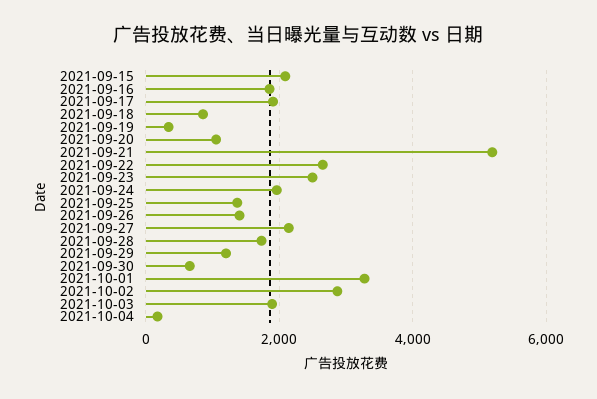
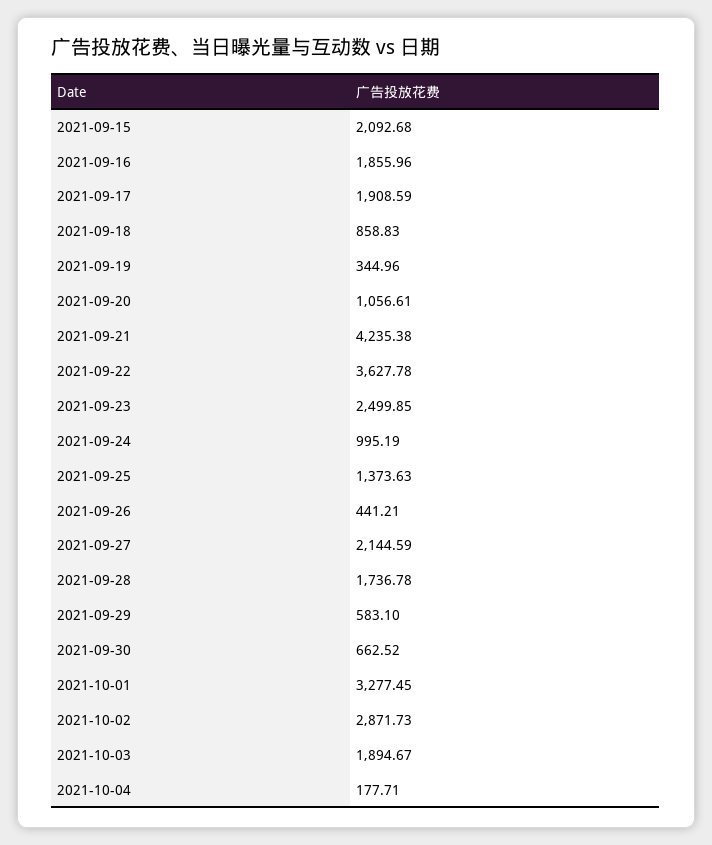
  {
    "2021-09-15": 2092.68,
    "2021-09-16": 1855.96,
    "2021-09-17": 1908.59,
    "2021-09-18": 858.83,
    "2021-09-19": 344.96,
    "2021-09-20": 1056.61,
-   "2021-09-21": 5200,
+   "2021-09-21": 4235.38,
-   "2021-09-22": 2600,
+   "2021-09-22": 3627.78,
    "2021-09-23": 2499.85,
-   "2021-09-24": 2000,
+   "2021-09-24": 995.19,
    "2021-09-25": 1373.63,
-   "2021-09-26": 1400,
+   "2021-09-26": 441.21,
    "2021-09-27": 2144.59,
    "2021-09-28": 1736.78,
-   "2021-09-29": 1200,
+   "2021-09-29": 583.1,
    "2021-09-30": 662.52,
    "2021-10-01": 3277.45,
    "2021-10-02": 2871.73,
    "2021-10-03": 1894.67,
    "2021-10-04": 177.71
  }

